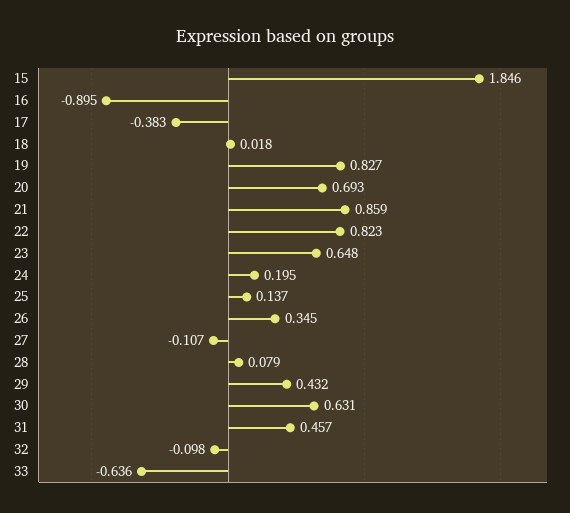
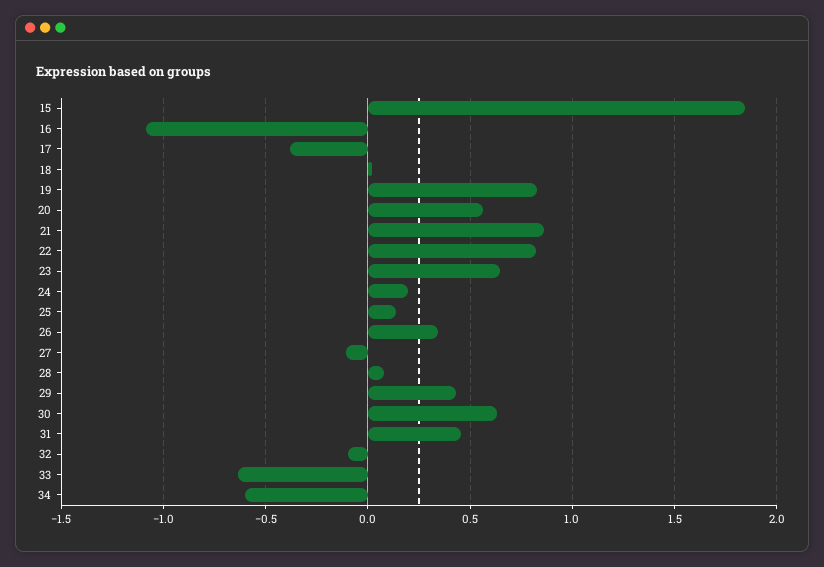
  {
    "15": 1.846,
-   "16": -0.895,
+   "16": -1.1,
    "17": -0.383,
    "18": 0.018,
    "19": 0.827,
-   "20": 0.693,
+   "20": 0.55,
    "21": 0.859,
    "22": 0.823,
    "23": 0.648,
    "24": 0.195,
    "25": 0.137,
    "26": 0.345,
    "27": -0.107,
    "28": 0.079,
    "29": 0.432,
    "30": 0.631,
    "31": 0.457,
    "32": -0.098,
-   "33": -0.636
+   "33": -0.636,
+   "34": -0.6
  }

